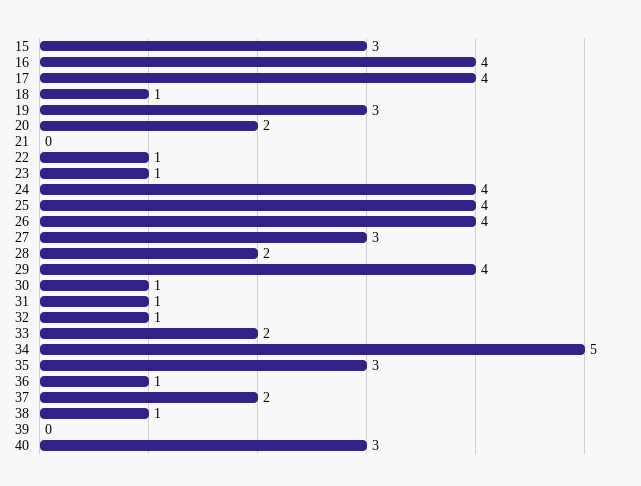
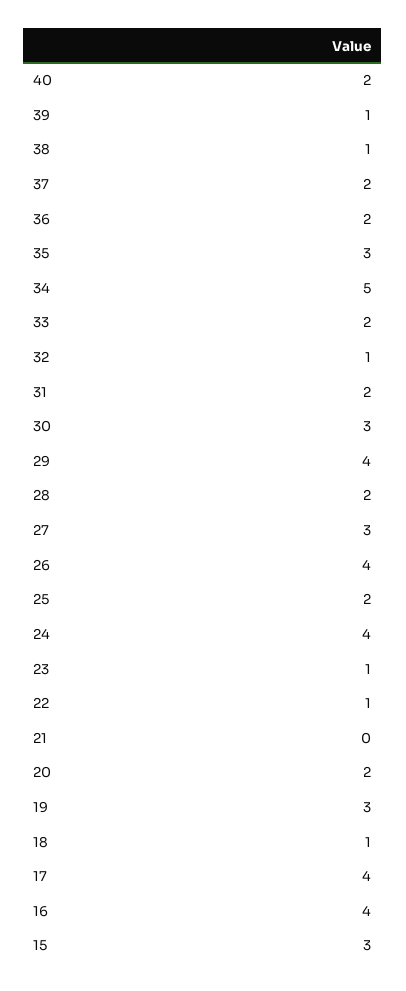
  {
    "15": 3,
    "16": 4,
    "17": 4,
    "18": 1,
    "19": 3,
    "20": 2,
    "21": 0,
    "22": 1,
    "23": 1,
    "24": 4,
-   "25": 4,
+   "25": 2,
    "26": 4,
    "27": 3,
    "28": 2,
    "29": 4,
-   "30": 1,
+   "30": 3,
-   "31": 1,
+   "31": 2,
    "32": 1,
    "33": 2,
    "34": 5,
    "35": 3,
-   "36": 1,
+   "36": 2,
    "37": 2,
    "38": 1,
-   "39": 0,
+   "39": 1,
-   "40": 3
+   "40": 2
  }

